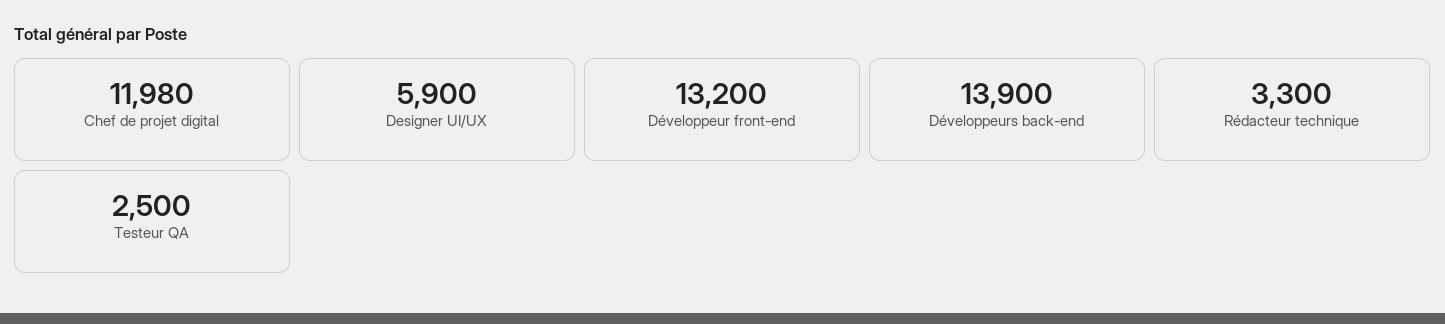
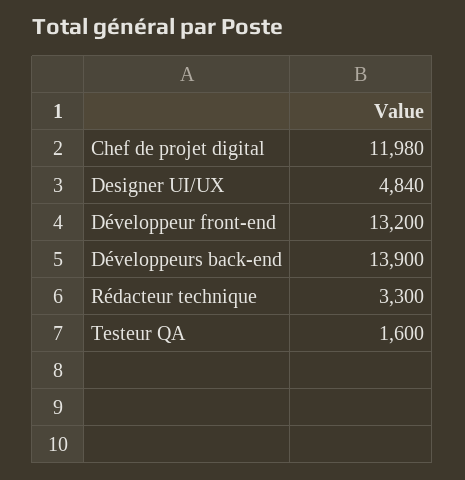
  {
    "Chef de projet digital": 11980,
-   "Designer UI/UX": 5900,
+   "Designer UI/UX": 4840,
    "Développeur front-end": 13200,
    "Développeurs back-end": 13900,
    "Rédacteur technique": 3300,
-   "Testeur QA": 2500
+   "Testeur QA": 1600
  }

